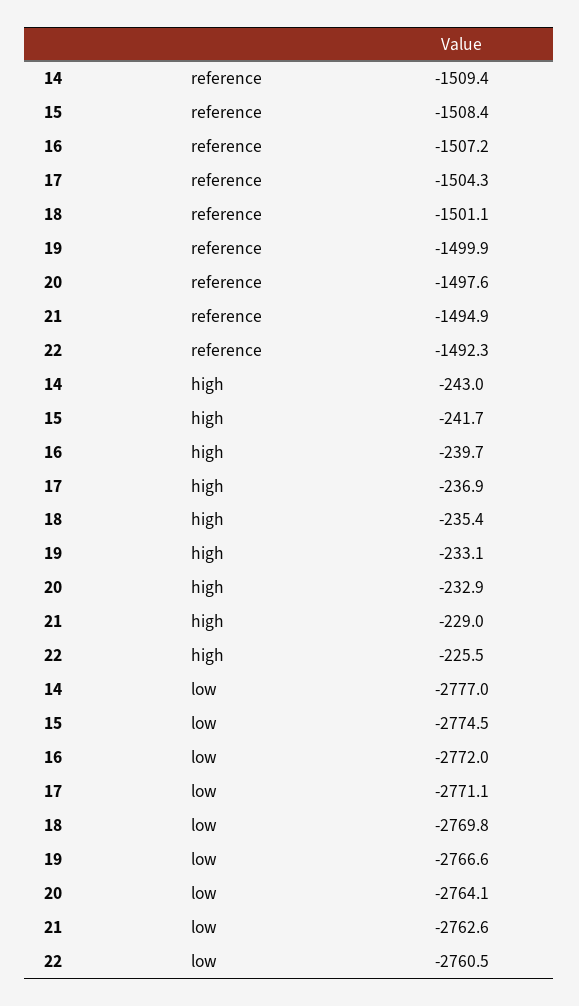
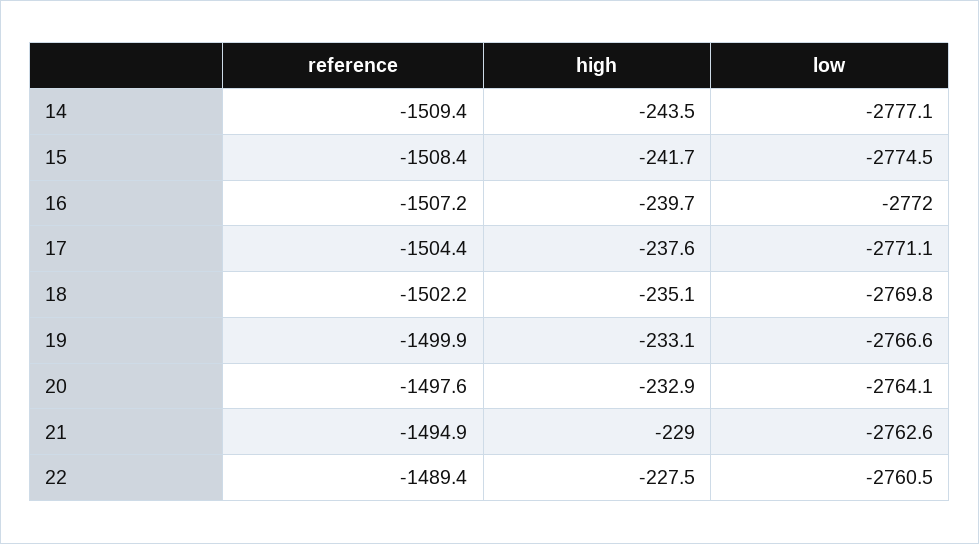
  {
    "14": {
      "reference": -1509.4,
-     "high": -243,
+     "high": -243.5,
-     "low": -2777
+     "low": -2777.1
    },
    "15": {
      "reference": -1508.4,
      "high": -241.7,
      "low": -2774.5
    },
    "16": {
      "reference": -1507.2,
      "high": -239.7,
      "low": -2772
    },
    "17": {
-     "reference": -1504.3,
+     "reference": -1504.4,
-     "high": -236.9,
+     "high": -237.6,
      "low": -2771.1
    },
    "18": {
-     "reference": -1501.1,
+     "reference": -1502.2,
-     "high": -235.4,
+     "high": -235.1,
      "low": -2769.8
    },
    "19": {
      "reference": -1499.9,
      "high": -233.1,
      "low": -2766.6
    },
    "20": {
      "reference": -1497.6,
      "high": -232.9,
      "low": -2764.1
    },
    "21": {
      "reference": -1494.9,
      "high": -229,
      "low": -2762.6
    },
    "22": {
-     "reference": -1492.3,
+     "reference": -1489.4,
-     "high": -225.5,
+     "high": -227.5,
      "low": -2760.5
    }
  }

